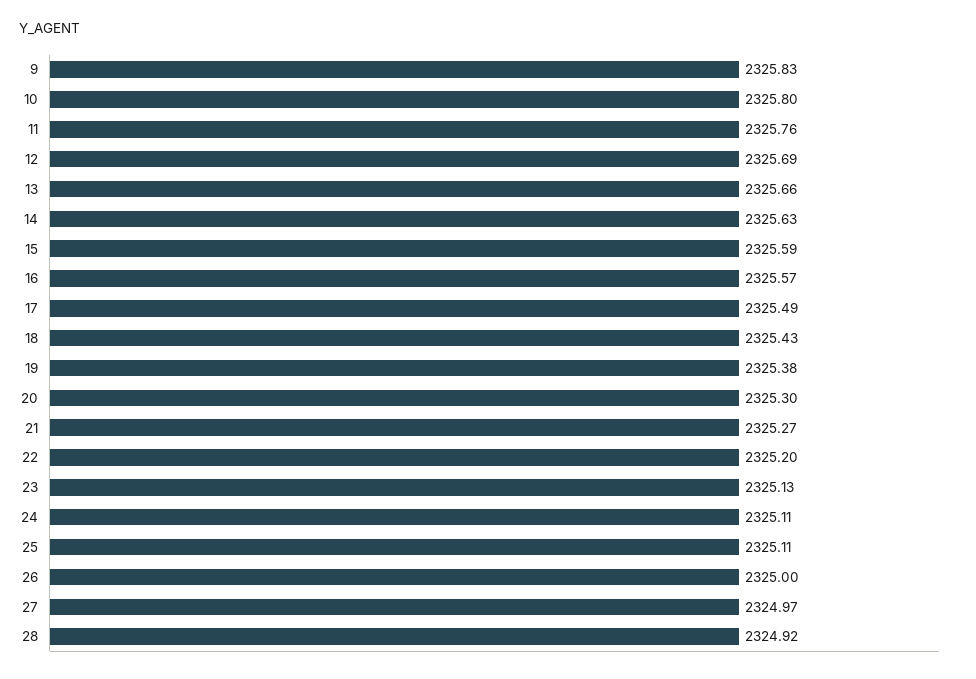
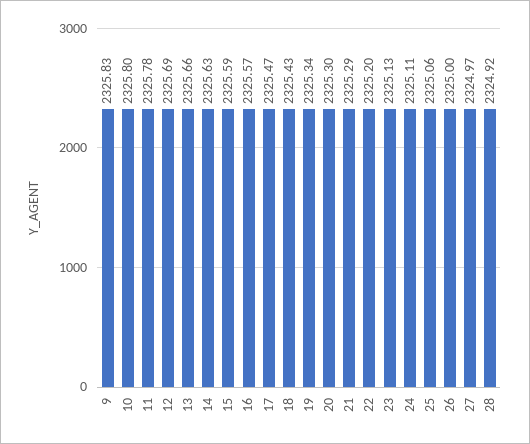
  {
    "9": 2325.83,
    "10": 2325.8,
-   "11": 2325.76,
+   "11": 2325.78,
    "12": 2325.69,
    "13": 2325.66,
    "14": 2325.63,
    "15": 2325.59,
    "16": 2325.57,
-   "17": 2325.49,
+   "17": 2325.47,
    "18": 2325.43,
-   "19": 2325.38,
+   "19": 2325.34,
    "20": 2325.3,
-   "21": 2325.27,
+   "21": 2325.29,
    "22": 2325.2,
    "23": 2325.13,
    "24": 2325.11,
-   "25": 2325.11,
+   "25": 2325.06,
    "26": 2325,
    "27": 2324.97,
    "28": 2324.92
  }

